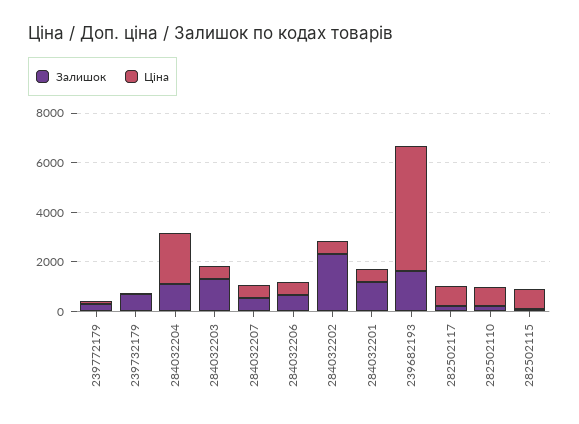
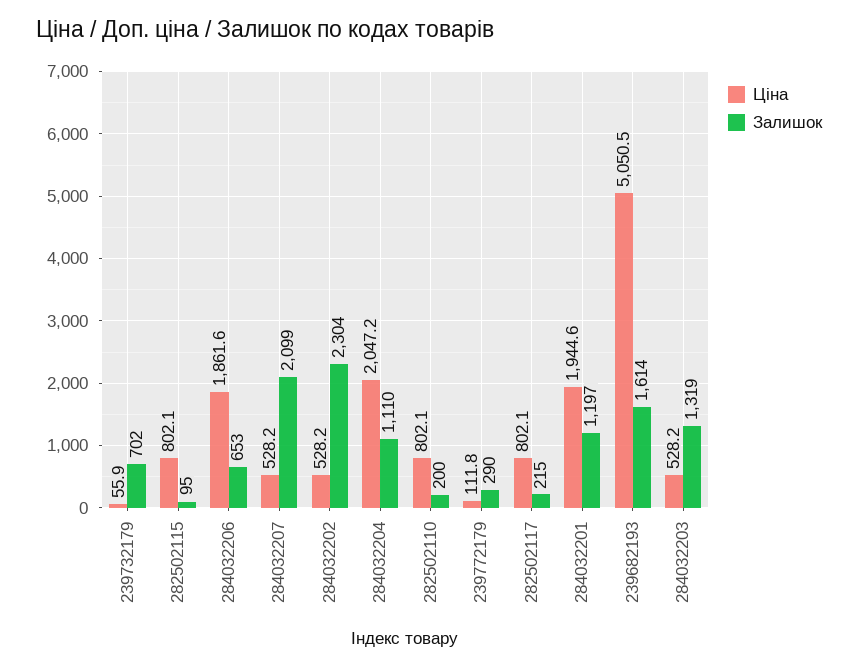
  {
    "Залишок": {
      "239772179": 290,
      "239732179": 702,
      "284032204": 1110,
      "284032203": 1319,
-     "284032207": 500,
+     "284032207": 2099,
      "284032206": 653,
      "284032202": 2304,
      "284032201": 1197,
      "239682193": 1614,
      "282502117": 215,
      "282502110": 200,
      "282502115": 95
    },
    "Ціна": {
      "239772179": 111.8,
      "239732179": 55.9,
      "284032204": 2047.2,
      "284032203": 528.2,
      "284032207": 528.2,
-     "284032206": 500,
+     "284032206": 1861.6,
      "284032202": 528.2,
-     "284032201": 500,
+     "284032201": 1944.6,
      "239682193": 5050.5,
      "282502117": 802.1,
      "282502110": 802.1,
      "282502115": 802.1
    }
  }

